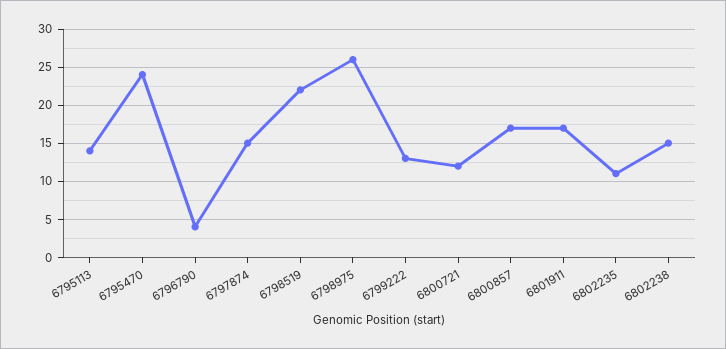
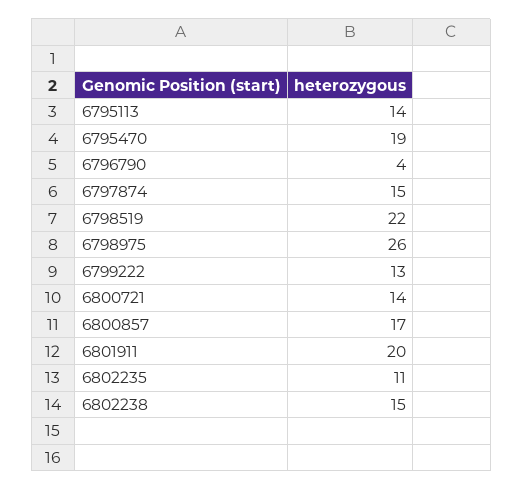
  {
    "6795113": 14,
-   "6795470": 24,
+   "6795470": 19,
    "6796790": 4,
    "6797874": 15,
    "6798519": 22,
    "6798975": 26,
    "6799222": 13,
-   "6800721": 12,
+   "6800721": 14,
    "6800857": 17,
-   "6801911": 17,
+   "6801911": 20,
    "6802235": 11,
    "6802238": 15
  }

